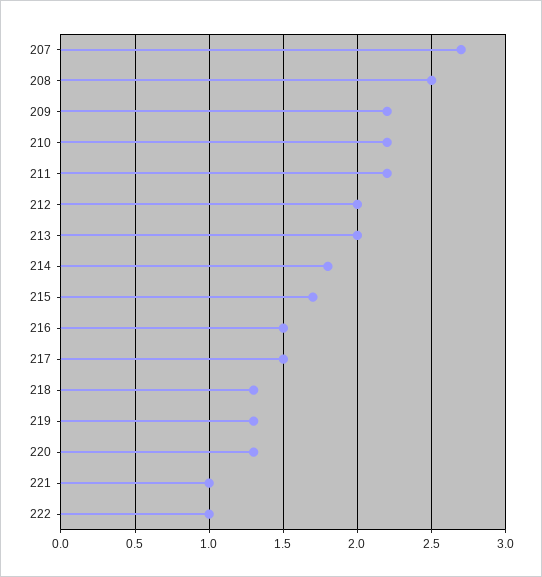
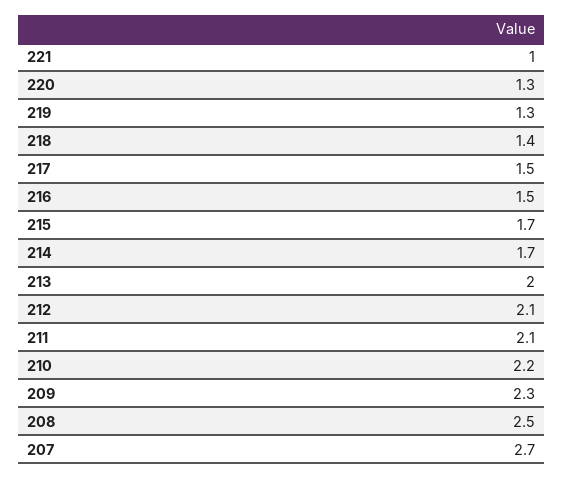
  {
    "207": 2.7,
    "208": 2.5,
-   "209": 2.2,
+   "209": 2.3,
    "210": 2.2,
-   "211": 2.2,
+   "211": 2.1,
-   "212": 2,
+   "212": 2.1,
    "213": 2,
-   "214": 1.8,
+   "214": 1.7,
    "215": 1.7,
    "216": 1.5,
    "217": 1.5,
-   "218": 1.3,
+   "218": 1.4,
    "219": 1.3,
    "220": 1.3,
-   "221": 1,
+   "221": 1
-   "222": 1
  }

